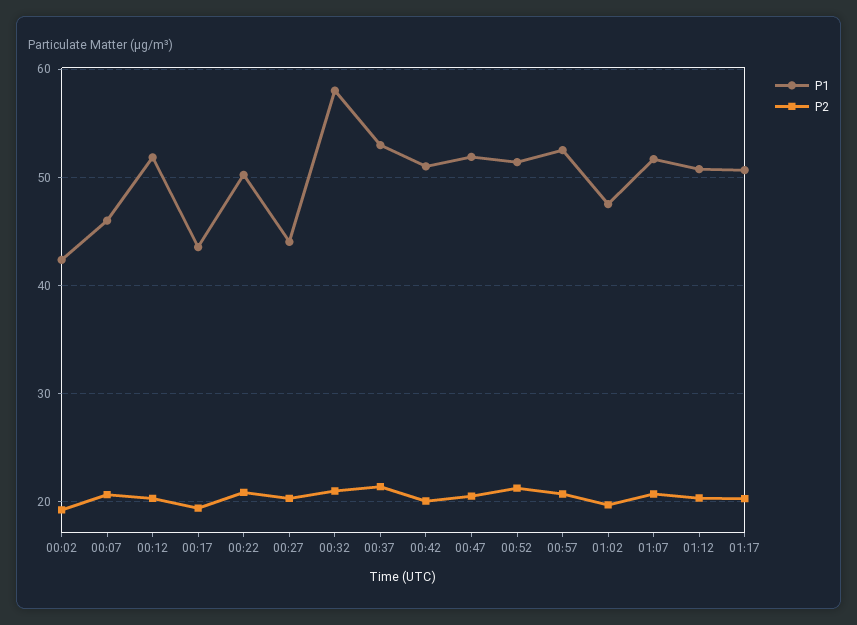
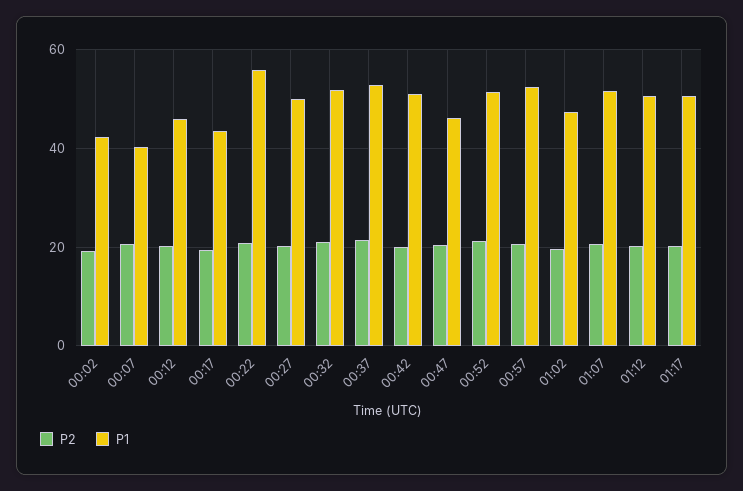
  {
    "P1": {
      "00:02": 42,
-     "00:07": 46,
+     "00:07": 40,
-     "00:12": 52,
+     "00:12": 46,
      "00:17": 44,
-     "00:22": 50,
+     "00:22": 56,
-     "00:27": 44,
+     "00:27": 50,
-     "00:32": 58,
+     "00:32": 52,
      "00:37": 53,
      "00:42": 51,
-     "00:47": 52,
+     "00:47": 46,
      "00:52": 51,
      "00:57": 53,
      "01:02": 48,
      "01:07": 52,
      "01:12": 51,
      "01:17": 51
    },
    "P2": {
      "00:02": 19,
      "00:07": 21,
      "00:12": 20,
      "00:17": 19,
      "00:22": 21,
      "00:27": 20,
      "00:32": 21,
      "00:37": 21,
      "00:42": 20,
      "00:47": 21,
      "00:52": 21,
      "00:57": 21,
      "01:02": 20,
      "01:07": 21,
      "01:12": 20,
      "01:17": 20
    }
  }

